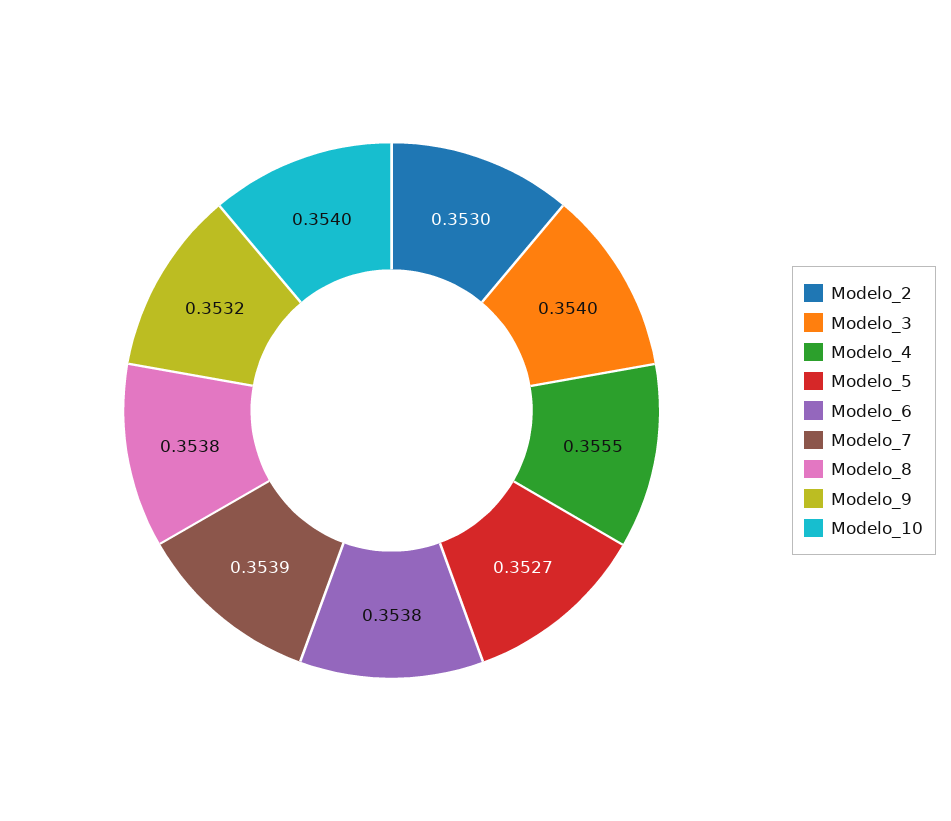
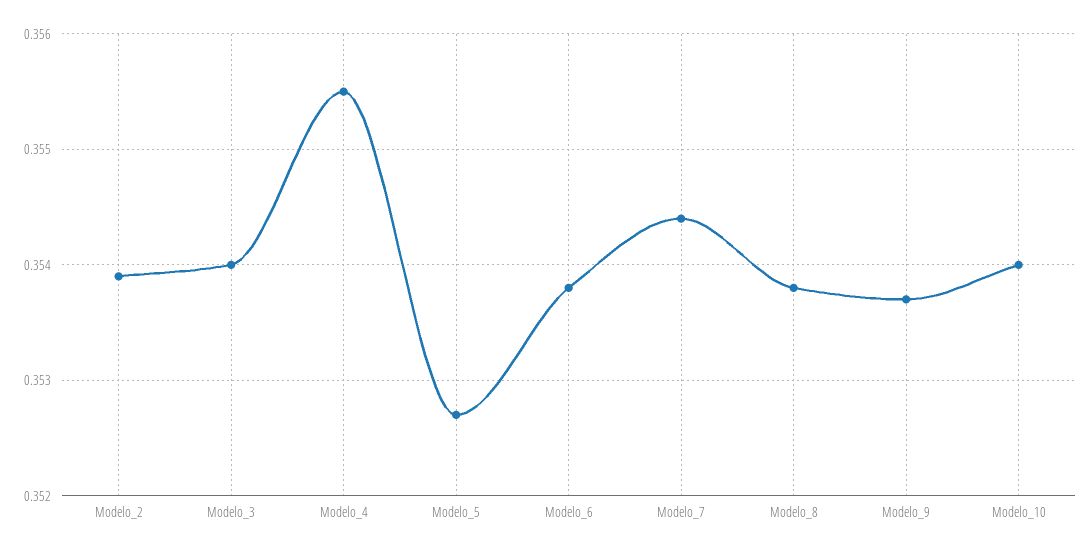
  {
-   "Modelo_2": 0.353,
+   "Modelo_2": 0.3539,
    "Modelo_3": 0.354,
    "Modelo_4": 0.3555,
    "Modelo_5": 0.3527,
    "Modelo_6": 0.3538,
-   "Modelo_7": 0.3539,
+   "Modelo_7": 0.3544,
    "Modelo_8": 0.3538,
-   "Modelo_9": 0.3532,
+   "Modelo_9": 0.3537,
    "Modelo_10": 0.354
  }

